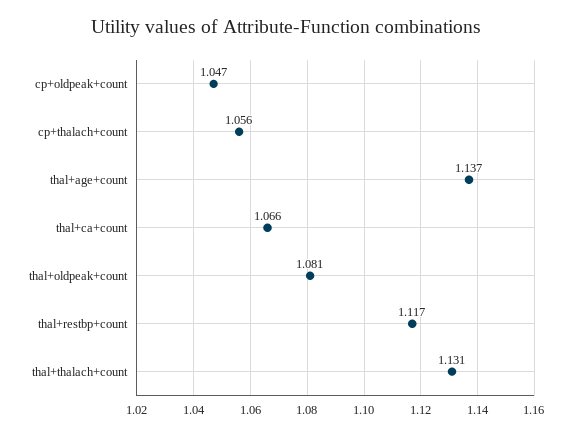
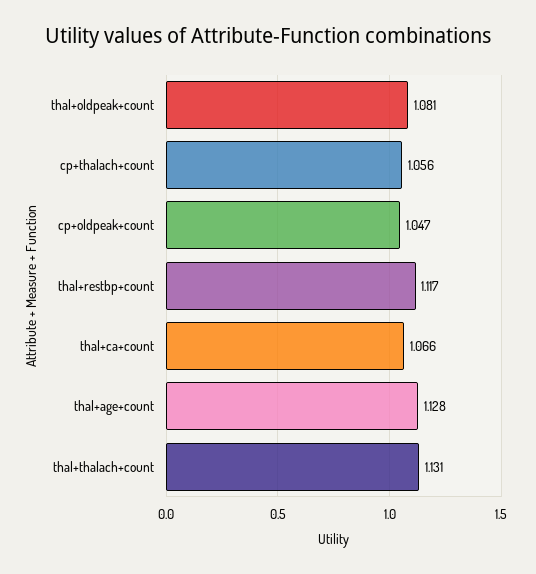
  {
    "cp+oldpeak+count": 1.047,
    "cp+thalach+count": 1.056,
-   "thal+age+count": 1.137,
+   "thal+age+count": 1.128,
    "thal+ca+count": 1.066,
    "thal+oldpeak+count": 1.081,
    "thal+restbp+count": 1.117,
    "thal+thalach+count": 1.131
  }

